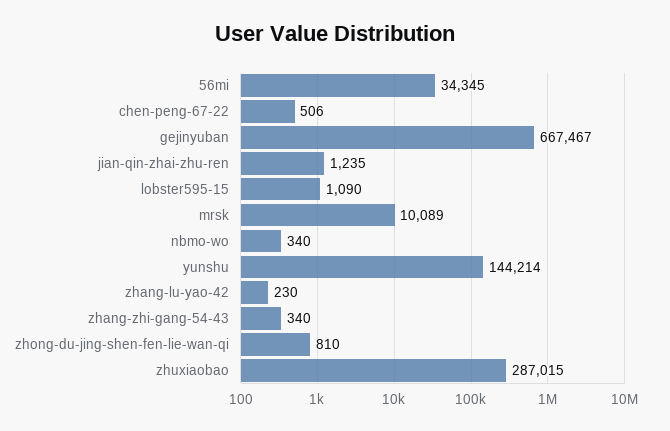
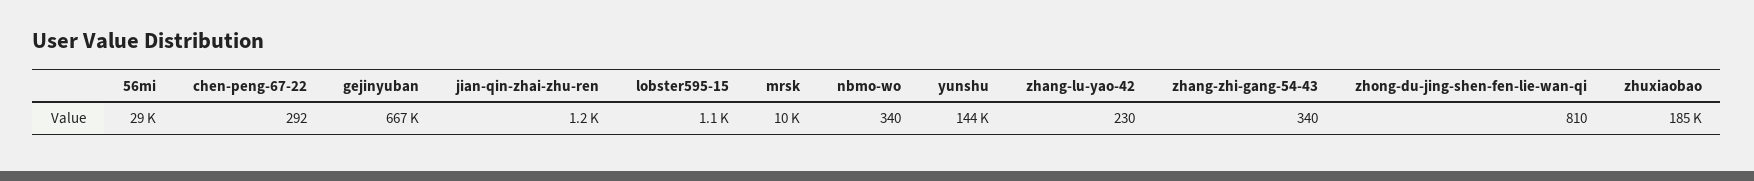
  {
-   "56mi": 34345,
+   "56mi": 29000,
-   "chen-peng-67-22": 506,
+   "chen-peng-67-22": 292,
    "gejinyuban": 667467,
    "jian-qin-zhai-zhu-ren": 1235,
    "lobster595-15": 1090,
    "mrsk": 10089,
    "nbmo-wo": 340,
    "yunshu": 144214,
    "zhang-lu-yao-42": 230,
    "zhang-zhi-gang-54-43": 340,
    "zhong-du-jing-shen-fen-lie-wan-qi": 810,
-   "zhuxiaobao": 287015
+   "zhuxiaobao": 185000
  }

